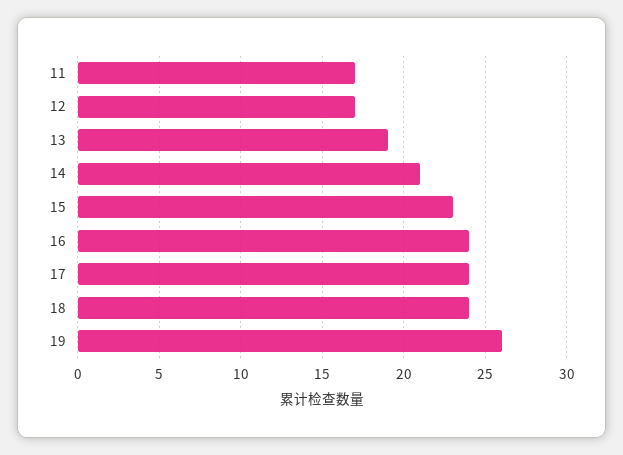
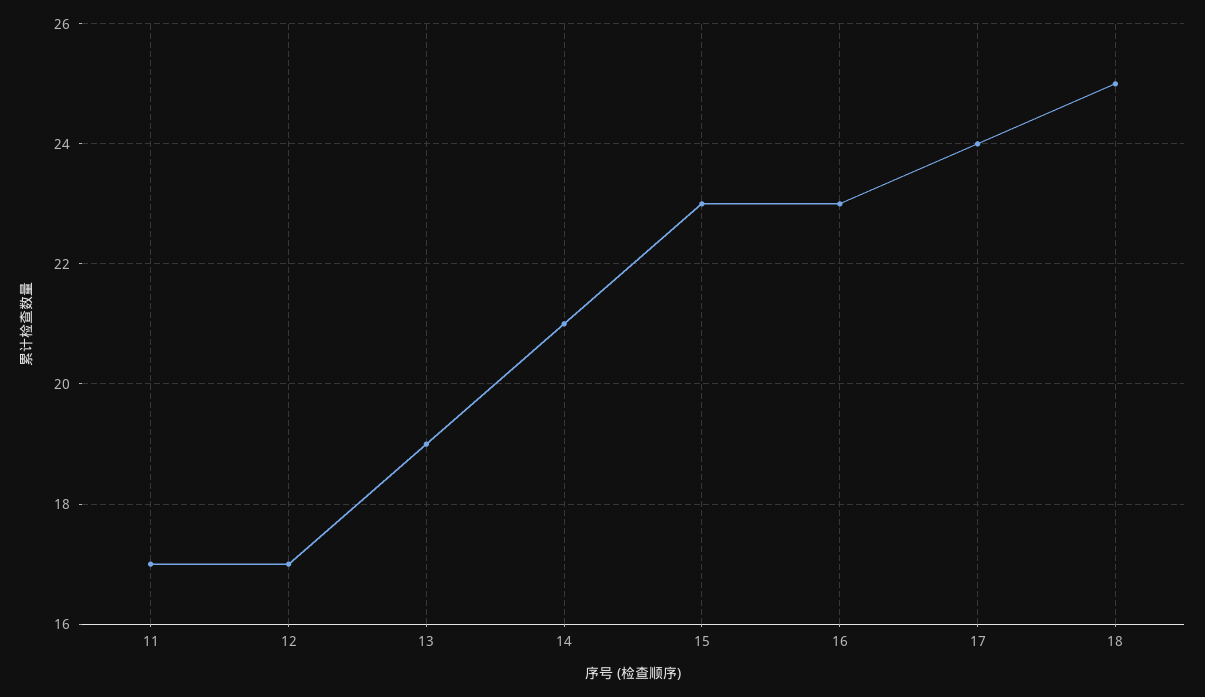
  {
    "11": 17,
    "12": 17,
    "13": 19,
    "14": 21,
    "15": 23,
-   "16": 24,
+   "16": 23,
    "17": 24,
-   "18": 24,
+   "18": 25
-   "19": 26
  }

